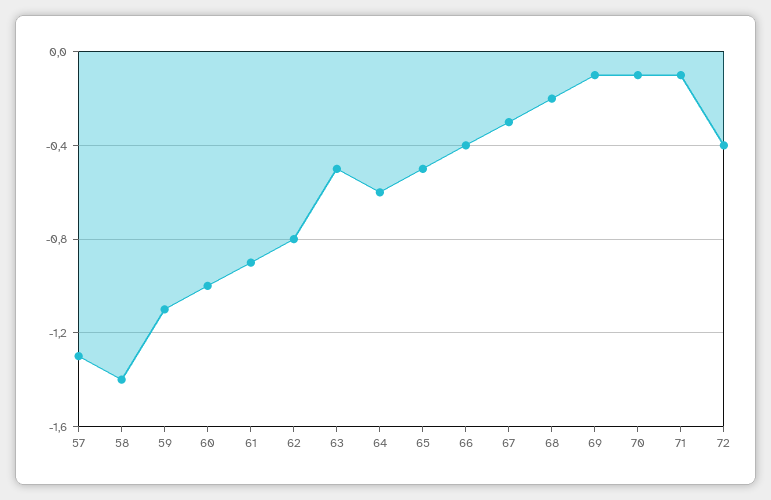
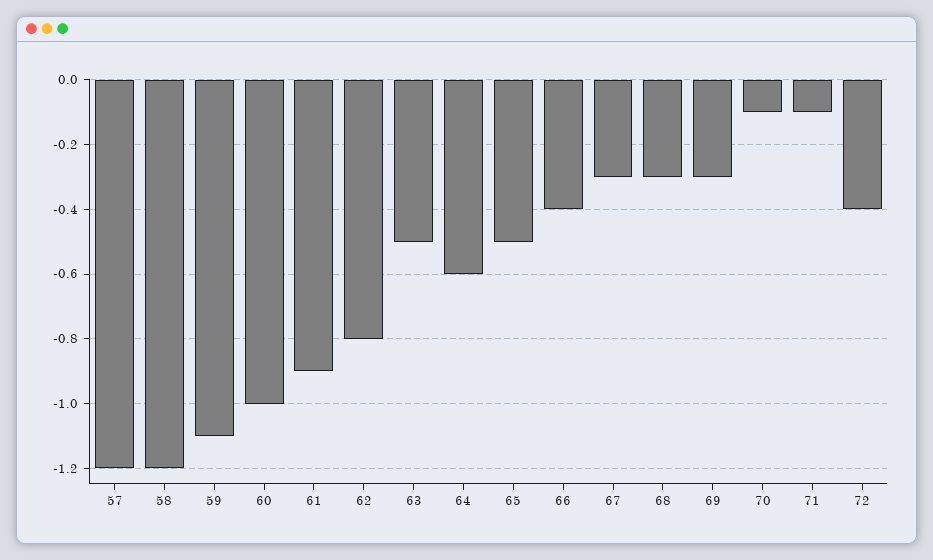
  {
-   "57": -1.3,
+   "57": -1.2,
-   "58": -1.4,
+   "58": -1.2,
    "59": -1.1,
    "60": -1,
    "61": -0.9,
    "62": -0.8,
    "63": -0.5,
    "64": -0.6,
    "65": -0.5,
    "66": -0.4,
    "67": -0.3,
-   "68": -0.2,
+   "68": -0.3,
-   "69": -0.1,
+   "69": -0.3,
    "70": -0.1,
    "71": -0.1,
    "72": -0.4
  }

